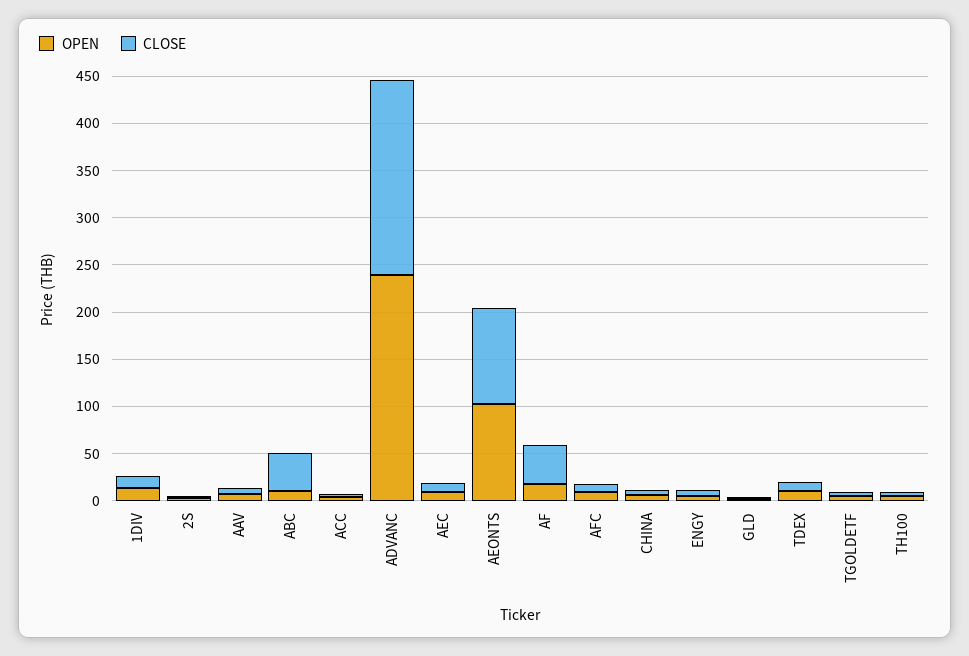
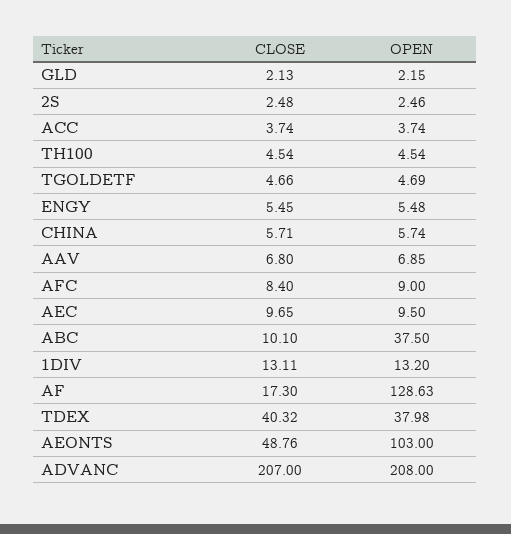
  {
    "OPEN": {
      "1DIV": 13.2,
      "2S": 2.46,
      "AAV": 6.85,
-     "ABC": 10,
+     "ABC": 37.5,
      "ACC": 3.74,
-     "ADVANC": 240,
+     "ADVANC": 208,
      "AEC": 9.5,
      "AEONTS": 103,
-     "AF": 20,
+     "AF": 128.63,
      "AFC": 9,
      "CHINA": 5.74,
      "ENGY": 5.48,
      "GLD": 2.15,
-     "TDEX": 10,
+     "TDEX": 37.98,
      "TGOLDETF": 4.69,
      "TH100": 4.54
    },
    "CLOSE": {
      "1DIV": 13.11,
      "2S": 2.48,
      "AAV": 6.8,
-     "ABC": 40,
+     "ABC": 10.1,
      "ACC": 3.74,
      "ADVANC": 207,
      "AEC": 9.65,
-     "AEONTS": 100,
+     "AEONTS": 48.76,
-     "AF": 40,
+     "AF": 17.3,
      "AFC": 8.4,
      "CHINA": 5.71,
      "ENGY": 5.45,
      "GLD": 2.13,
-     "TDEX": 10,
+     "TDEX": 40.32,
      "TGOLDETF": 4.66,
      "TH100": 4.54
    }
  }

